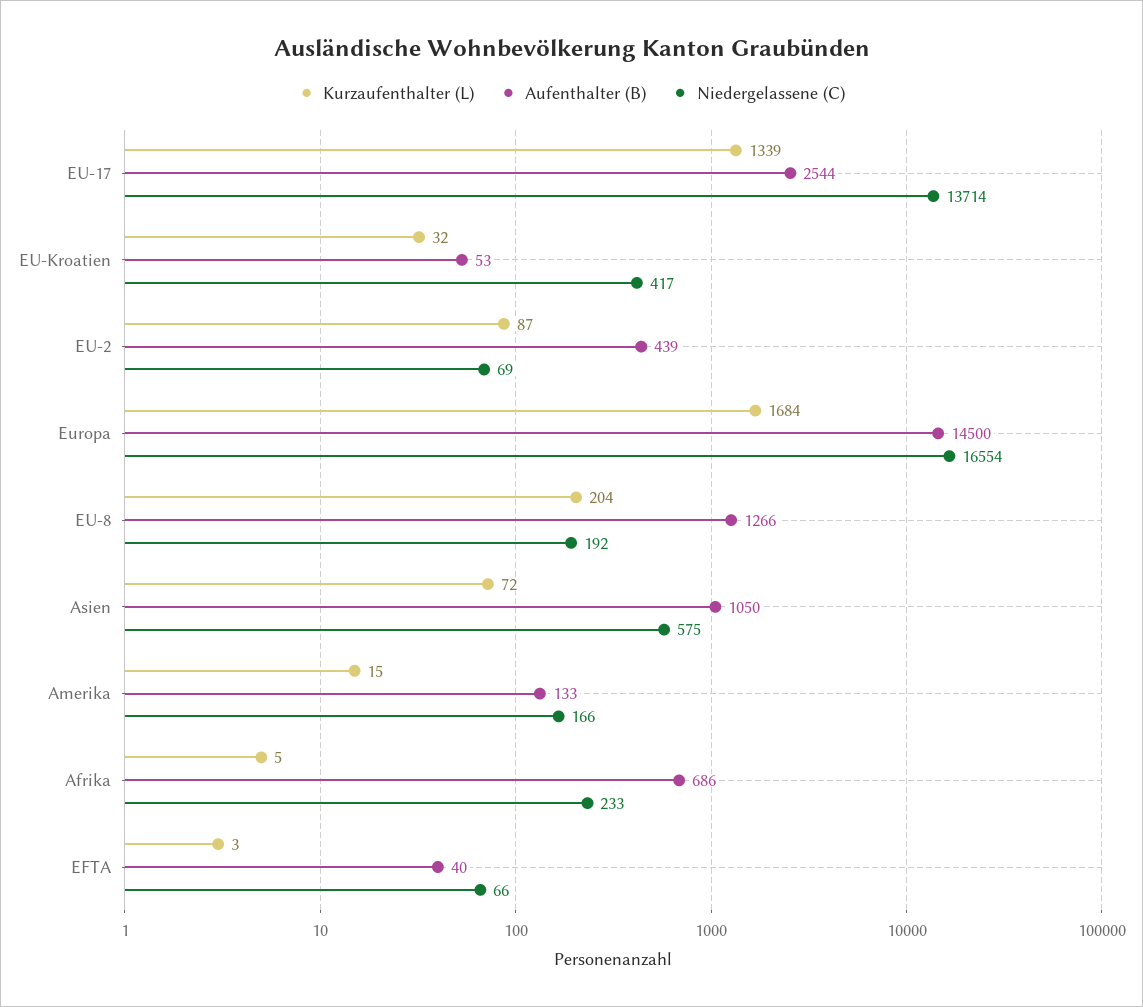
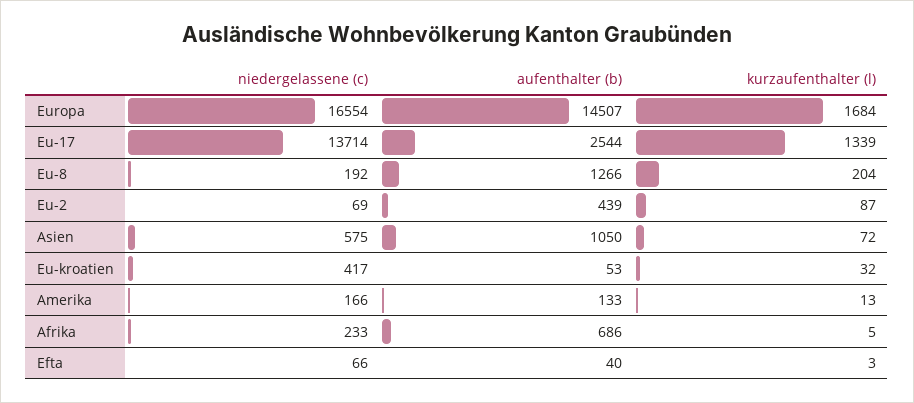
  {
    "Kurzaufenthalter (L)": {
      "EU-17": 1339,
      "EU-Kroatien": 32,
      "EU-2": 87,
      "Europa": 1684,
      "EU-8": 204,
      "Asien": 72,
-     "Amerika": 15,
+     "Amerika": 13,
      "Afrika": 5,
      "EFTA": 3
    },
    "Aufenthalter (B)": {
      "EU-17": 2544,
      "EU-Kroatien": 53,
      "EU-2": 439,
-     "Europa": 14500,
+     "Europa": 14507,
      "EU-8": 1266,
      "Asien": 1050,
      "Amerika": 133,
      "Afrika": 686,
      "EFTA": 40
    },
    "Niedergelassene (C)": {
      "EU-17": 13714,
      "EU-Kroatien": 417,
      "EU-2": 69,
      "Europa": 16554,
      "EU-8": 192,
      "Asien": 575,
      "Amerika": 166,
      "Afrika": 233,
      "EFTA": 66
    }
  }

